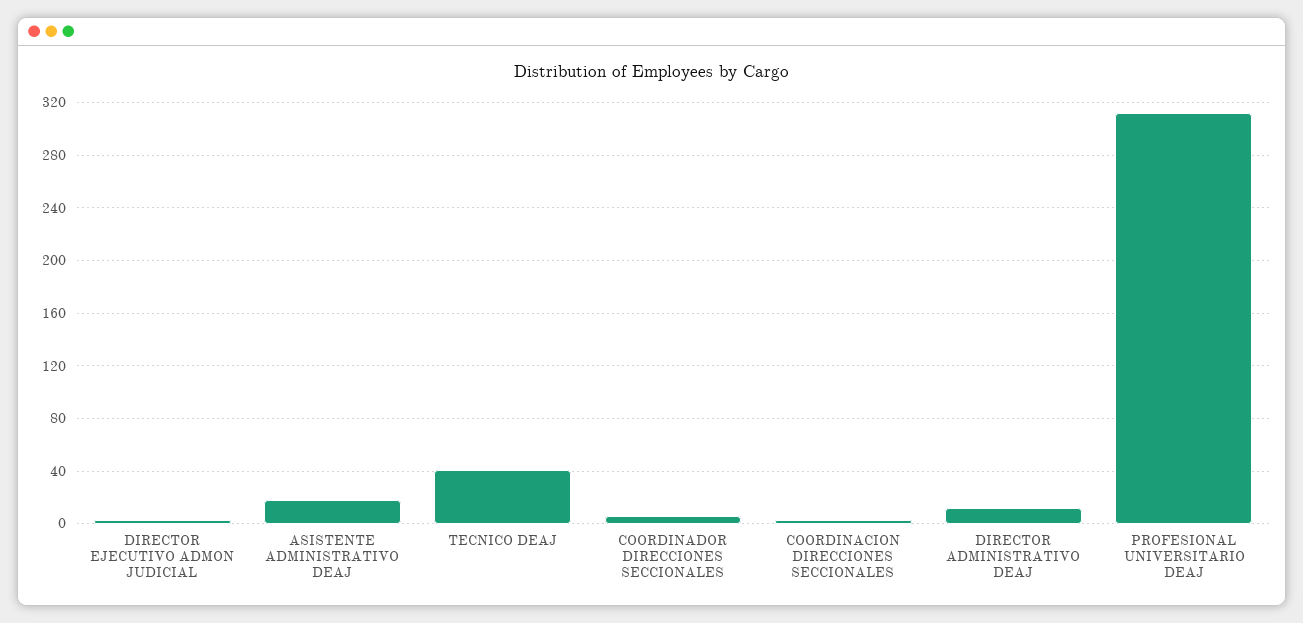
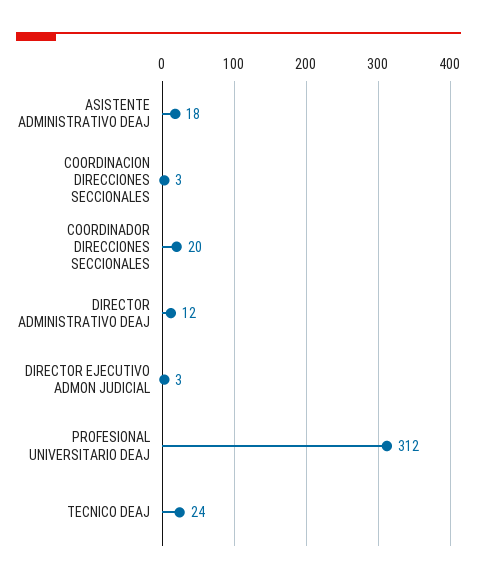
  {
    "DIRECTOR EJECUTIVO ADMON JUDICIAL": 3,
    "ASISTENTE ADMINISTRATIVO DEAJ": 18,
-   "TECNICO DEAJ": 40,
+   "TECNICO DEAJ": 24,
-   "COORDINADOR DIRECCIONES SECCIONALES": 5,
+   "COORDINADOR DIRECCIONES SECCIONALES": 20,
    "COORDINACION DIRECCIONES SECCIONALES": 3,
    "DIRECTOR ADMINISTRATIVO DEAJ": 12,
    "PROFESIONAL UNIVERSITARIO DEAJ": 312
  }

